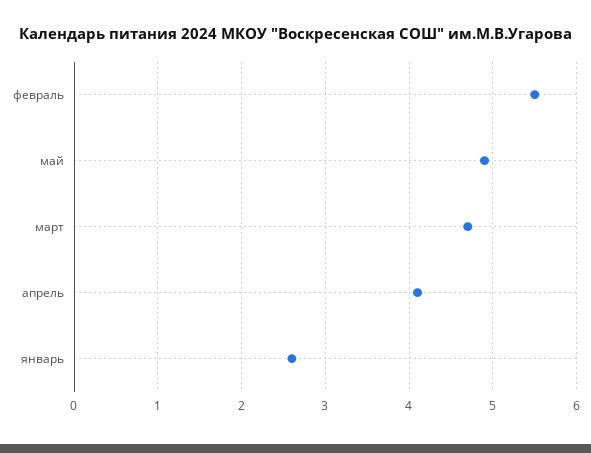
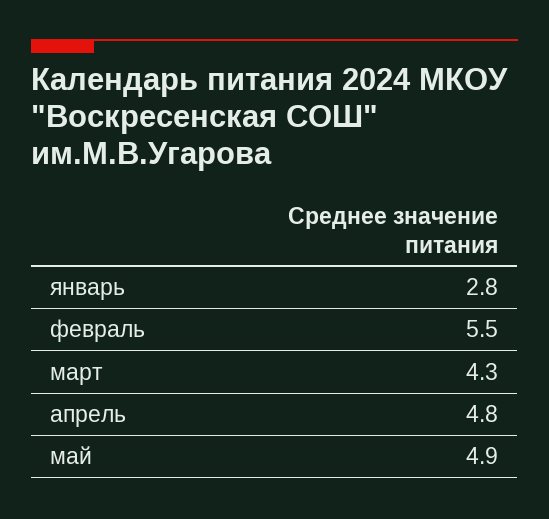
  {
    "февраль": 5.5,
    "май": 4.9,
-   "март": 4.7,
+   "март": 4.3,
-   "апрель": 4.1,
+   "апрель": 4.8,
-   "январь": 2.6
+   "январь": 2.8
  }

